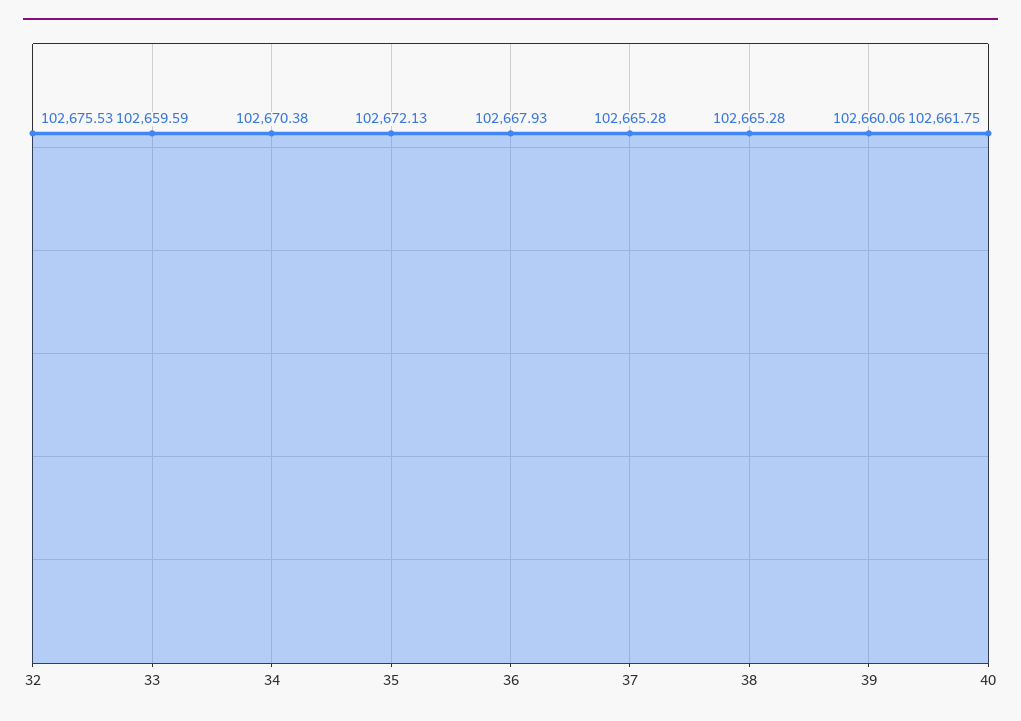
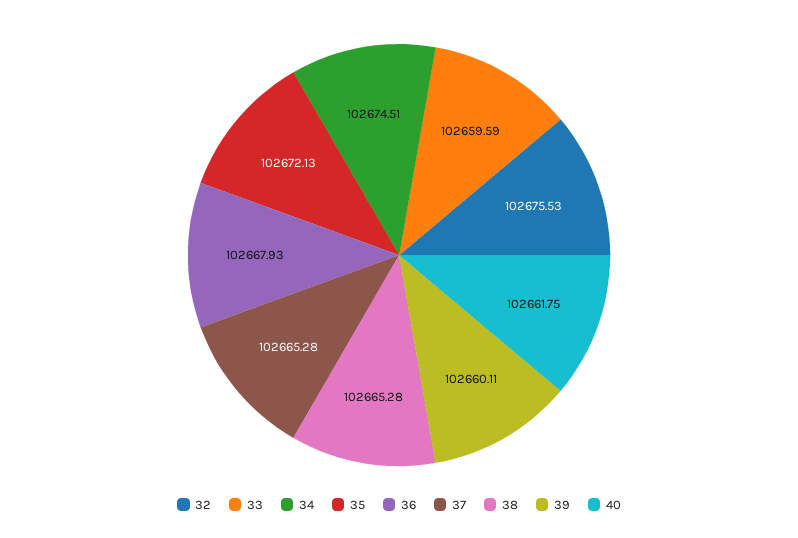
  {
    "32": 102675.53,
    "33": 102659.59,
-   "34": 102670.38,
+   "34": 102674.51,
    "35": 102672.13,
    "36": 102667.93,
    "37": 102665.28,
    "38": 102665.28,
-   "39": 102660.06,
+   "39": 102660.11,
    "40": 102661.75
  }

